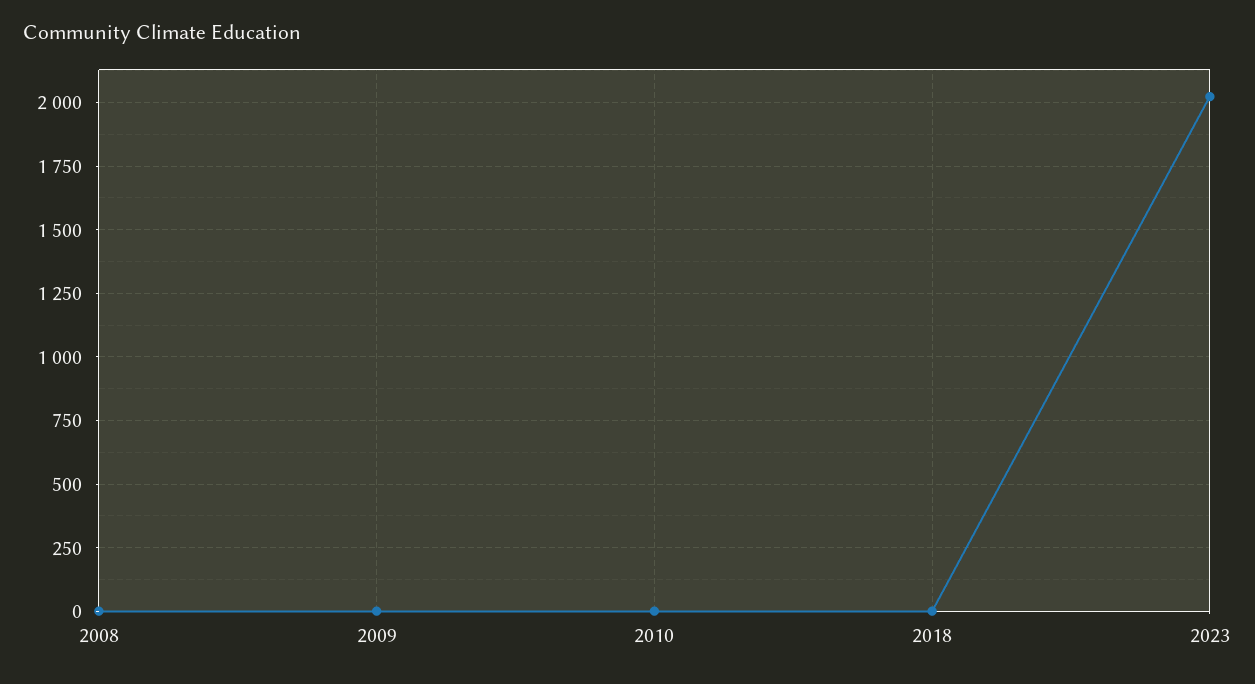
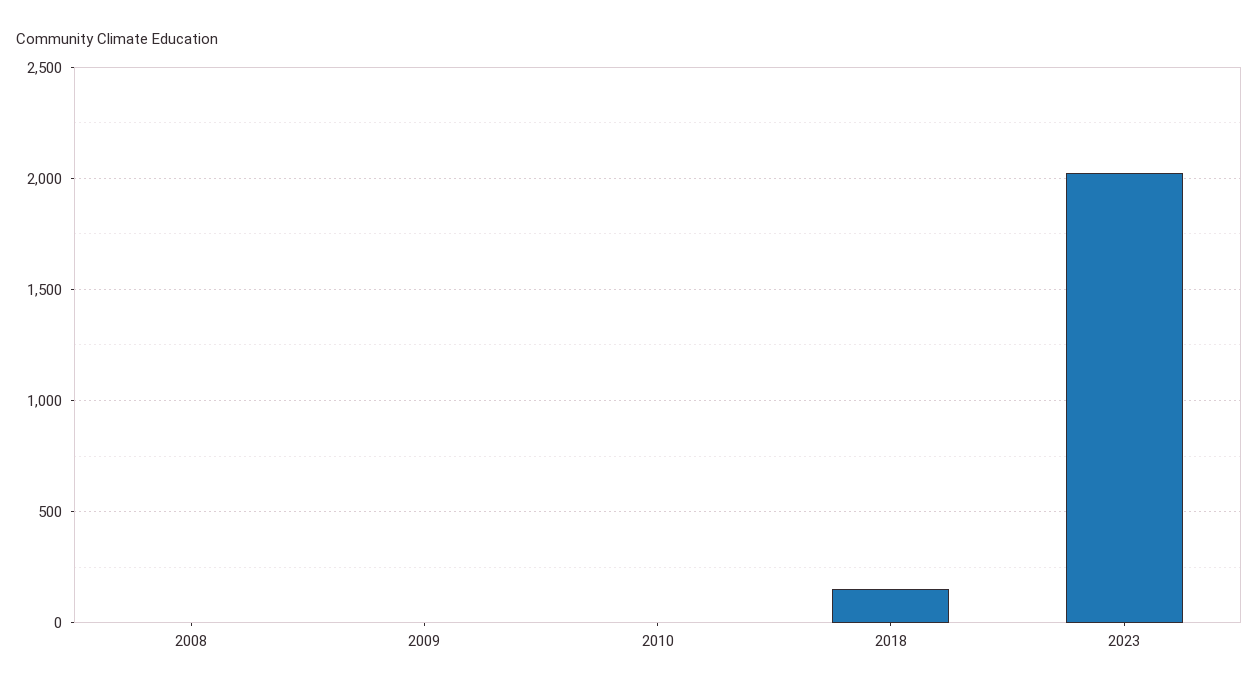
  {
    "2008": 0,
    "2009": 0,
    "2010": 0,
-   "2018": 0,
+   "2018": 150,
    "2023": 2025
  }

